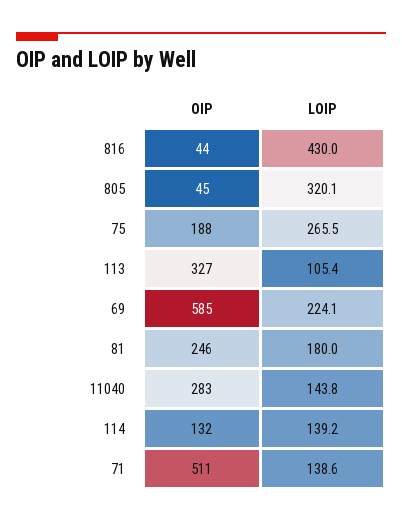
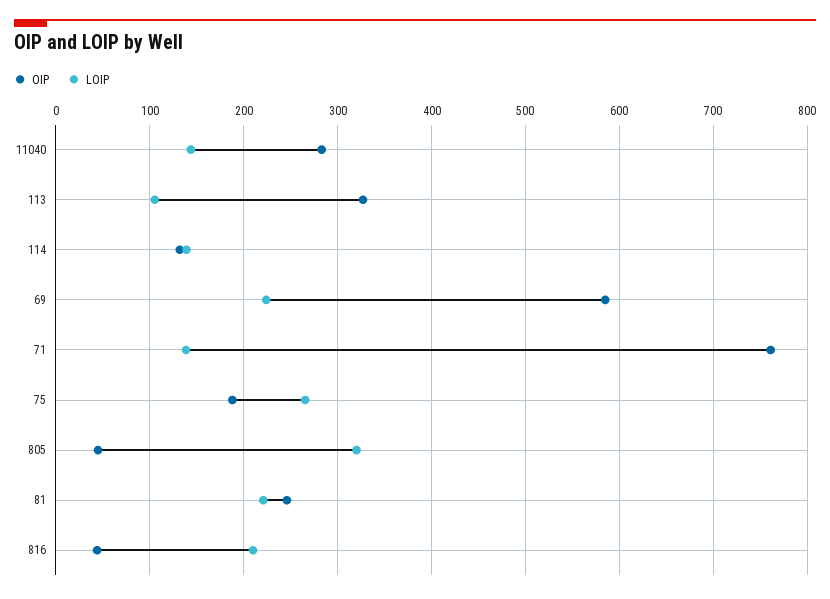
  {
    "OIP": {
      "816": 44,
      "805": 45,
      "75": 188,
      "113": 327,
      "69": 585,
      "81": 246,
      "11040": 283,
      "114": 132,
-     "71": 511
+     "71": 760
    },
    "LOIP": {
-     "816": 430,
+     "816": 210,
      "805": 320.1,
      "75": 265.5,
      "113": 105.4,
      "69": 224.1,
-     "81": 180,
+     "81": 220,
      "11040": 143.8,
      "114": 139.2,
      "71": 138.6
    }
  }

